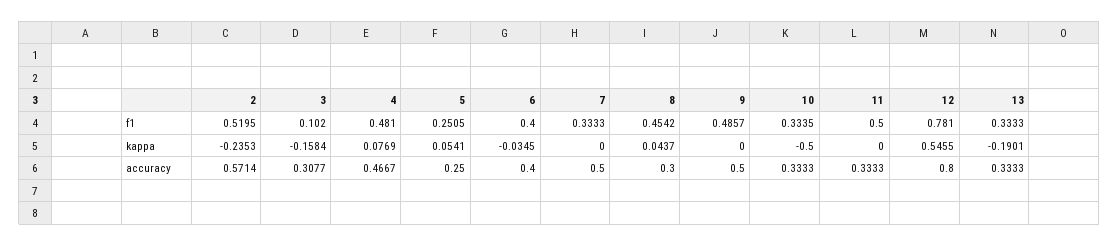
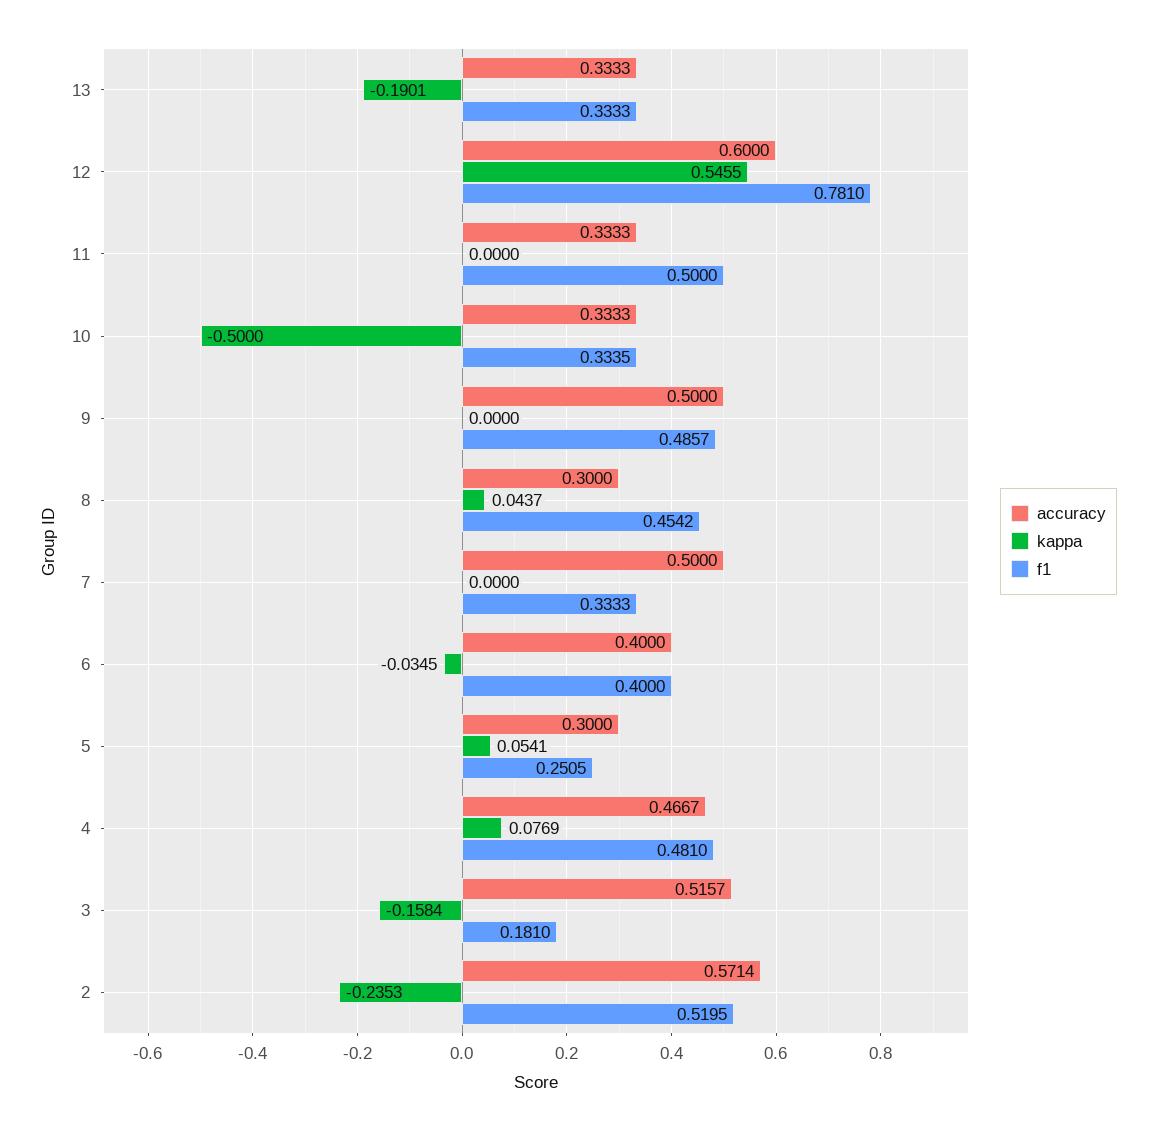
  {
    "f1": {
      "2": 0.5195,
-     "3": 0.102,
+     "3": 0.181,
      "4": 0.481,
      "5": 0.2505,
      "6": 0.4,
      "7": 0.3333,
      "8": 0.4542,
      "9": 0.4857,
      "10": 0.3335,
      "11": 0.5,
      "12": 0.781,
      "13": 0.3333
    },
    "kappa": {
      "2": -0.2353,
      "3": -0.1584,
      "4": 0.0769,
      "5": 0.0541,
      "6": -0.0345,
      "7": 0,
      "8": 0.0437,
      "9": 0,
      "10": -0.5,
      "11": 0,
      "12": 0.5455,
      "13": -0.1901
    },
    "accuracy": {
      "2": 0.5714,
-     "3": 0.3077,
+     "3": 0.5157,
      "4": 0.4667,
-     "5": 0.25,
+     "5": 0.3,
      "6": 0.4,
      "7": 0.5,
      "8": 0.3,
      "9": 0.5,
      "10": 0.3333,
      "11": 0.3333,
-     "12": 0.8,
+     "12": 0.6,
      "13": 0.3333
    }
  }

